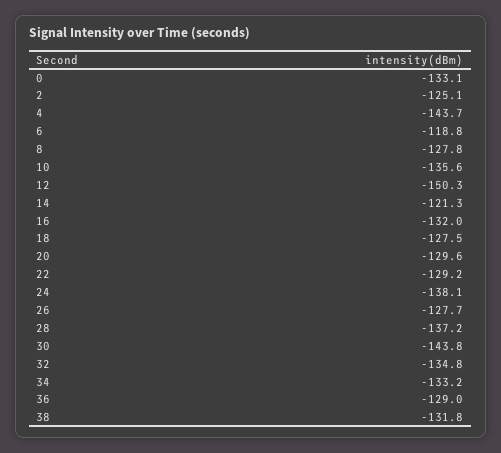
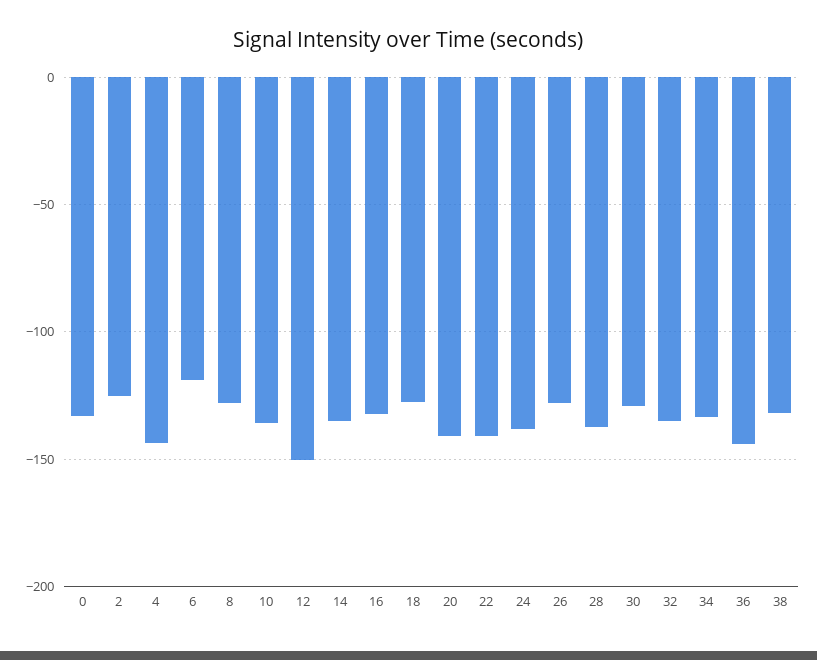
  {
    "0": -133.1,
    "2": -125.1,
    "4": -143.7,
    "6": -118.8,
    "8": -127.8,
    "10": -135.6,
    "12": -150.3,
-   "14": -121.3,
+   "14": -135,
    "16": -132,
    "18": -127.5,
-   "20": -129.6,
+   "20": -140,
-   "22": -129.2,
+   "22": -140,
    "24": -138.1,
    "26": -127.7,
    "28": -137.2,
-   "30": -143.8,
+   "30": -130,
    "32": -134.8,
    "34": -133.2,
-   "36": -129,
+   "36": -145,
    "38": -131.8
  }

